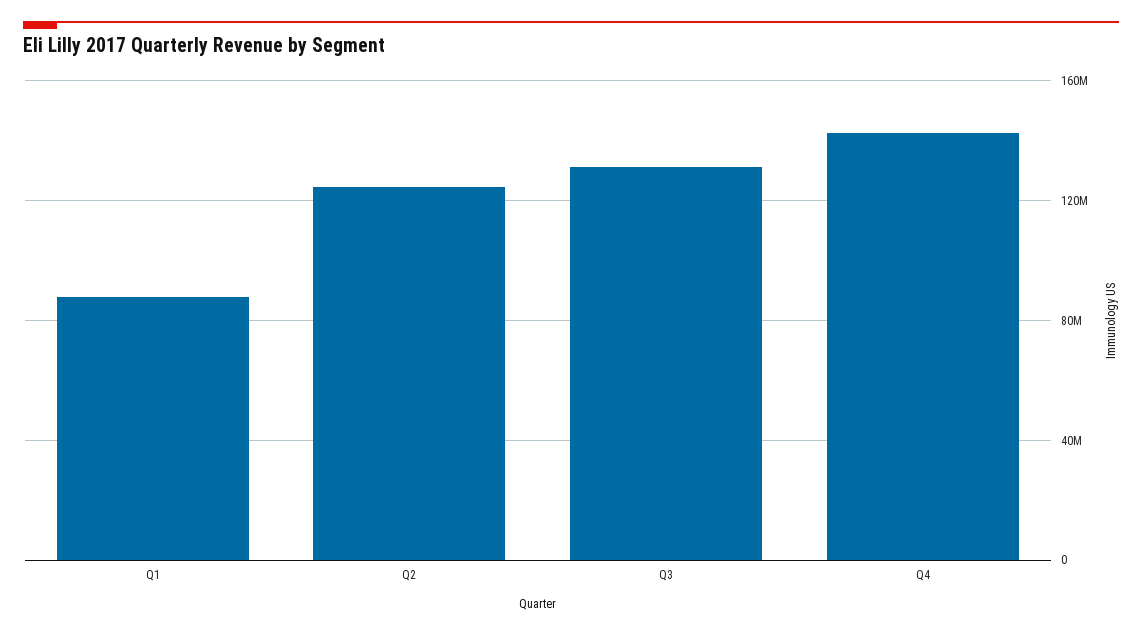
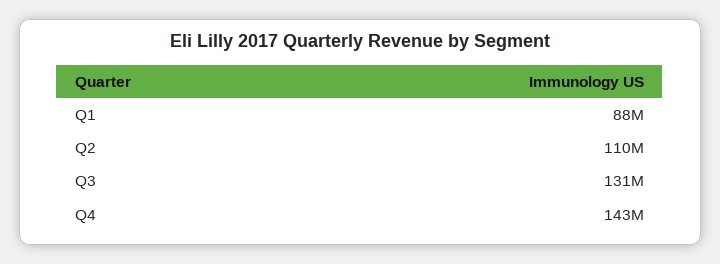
  {
    "Q1": 88000000,
-   "Q2": 125000000,
+   "Q2": 110000000,
    "Q3": 131000000,
    "Q4": 143000000
  }

